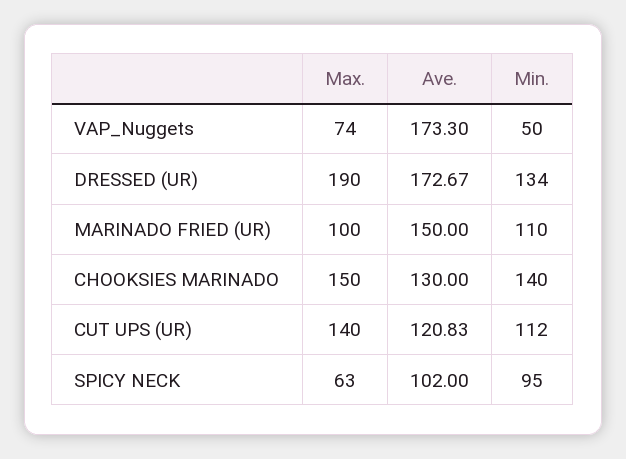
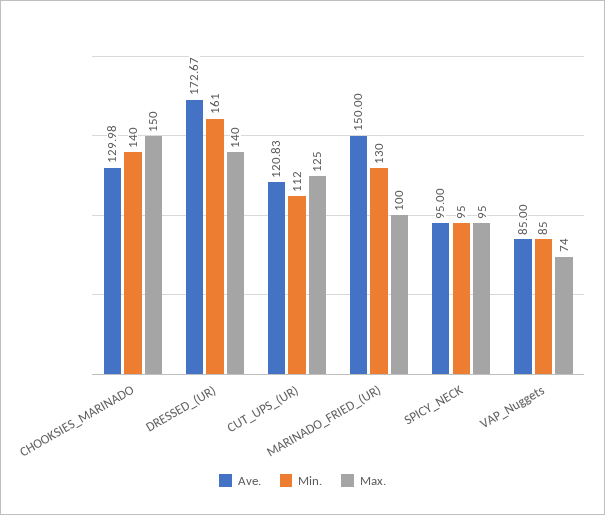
  {
    "Max.": {
      "VAP_Nuggets": 74,
-     "DRESSED (UR)": 190,
+     "DRESSED (UR)": 140,
      "MARINADO FRIED (UR)": 100,
      "CHOOKSIES MARINADO": 150,
-     "CUT UPS (UR)": 140,
+     "CUT UPS (UR)": 125,
-     "SPICY NECK": 63
+     "SPICY NECK": 95
    },
    "Ave.": {
-     "VAP_Nuggets": 173.3,
+     "VAP_Nuggets": 85,
      "DRESSED (UR)": 172.67,
      "MARINADO FRIED (UR)": 150,
-     "CHOOKSIES MARINADO": 130,
+     "CHOOKSIES MARINADO": 129.98,
      "CUT UPS (UR)": 120.83,
-     "SPICY NECK": 102
+     "SPICY NECK": 95
    },
    "Min.": {
-     "VAP_Nuggets": 50,
+     "VAP_Nuggets": 85,
-     "DRESSED (UR)": 134,
+     "DRESSED (UR)": 161,
-     "MARINADO FRIED (UR)": 110,
+     "MARINADO FRIED (UR)": 130,
      "CHOOKSIES MARINADO": 140,
      "CUT UPS (UR)": 112,
      "SPICY NECK": 95
    }
  }

